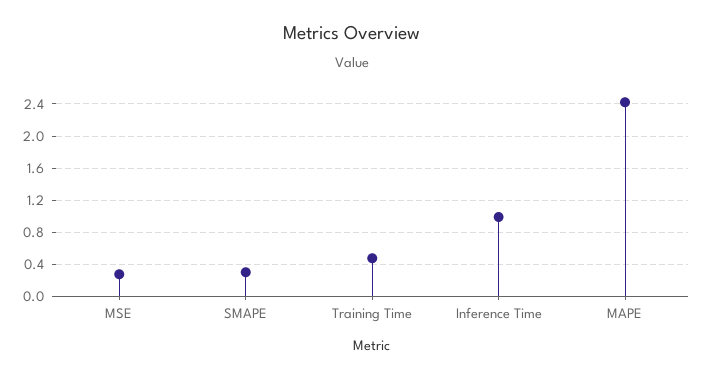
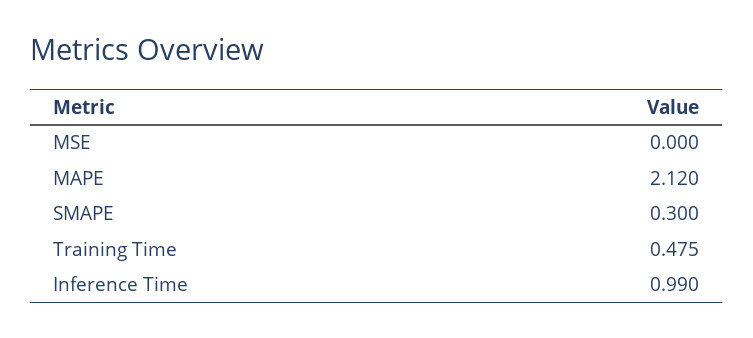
  {
-   "MSE": 0.3,
+   "MSE": 0,
    "SMAPE": 0.3,
    "Training Time": 0.475,
    "Inference Time": 0.99,
-   "MAPE": 2.4
+   "MAPE": 2.12
  }

